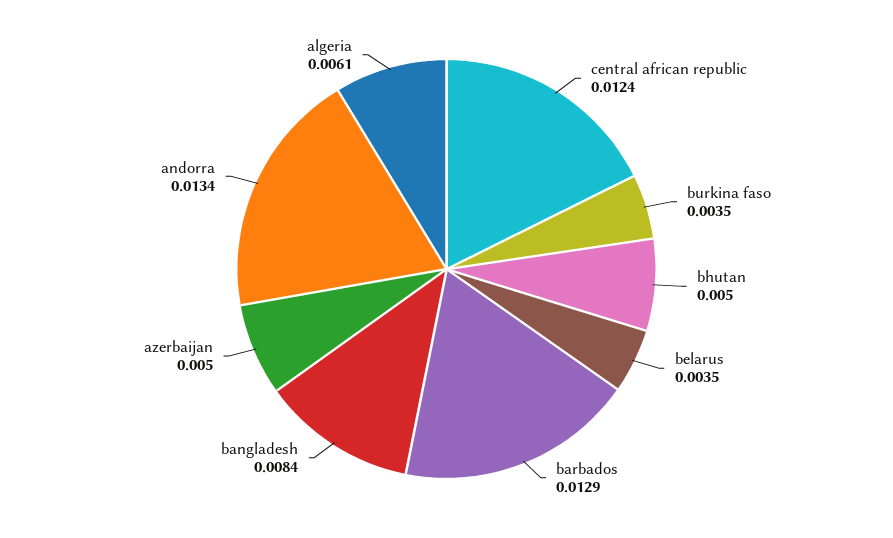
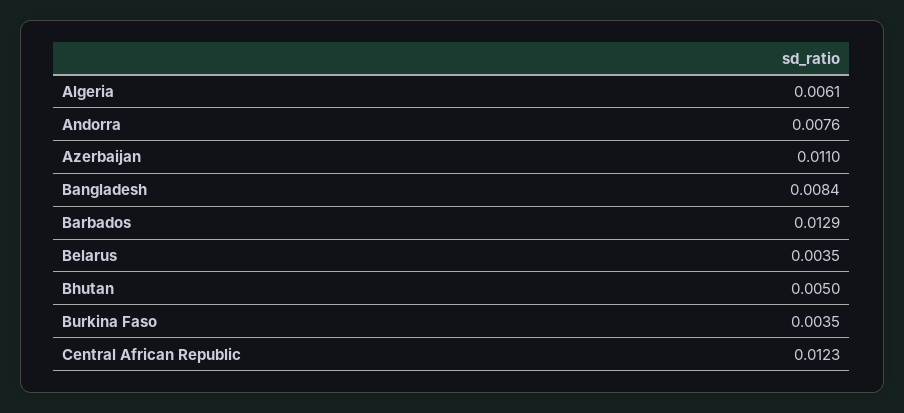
  {
-   "central african republic": 0.0124,
+   "central african republic": 0.0123,
    "burkina faso": 0.0035,
    "bhutan": 0.005,
    "belarus": 0.0035,
    "barbados": 0.0129,
    "bangladesh": 0.0084,
-   "azerbaijan": 0.005,
+   "azerbaijan": 0.011,
-   "andorra": 0.0134,
+   "andorra": 0.0076,
    "algeria": 0.0061
  }

